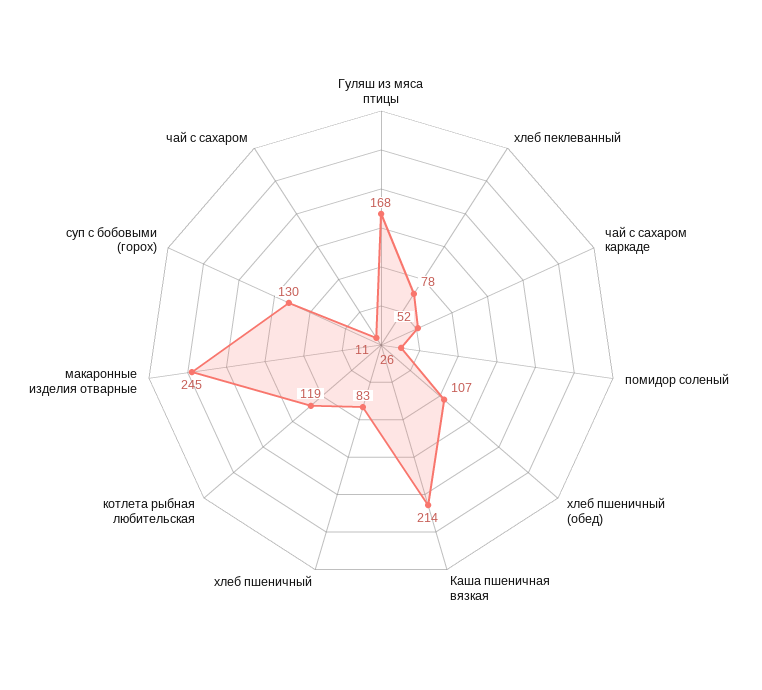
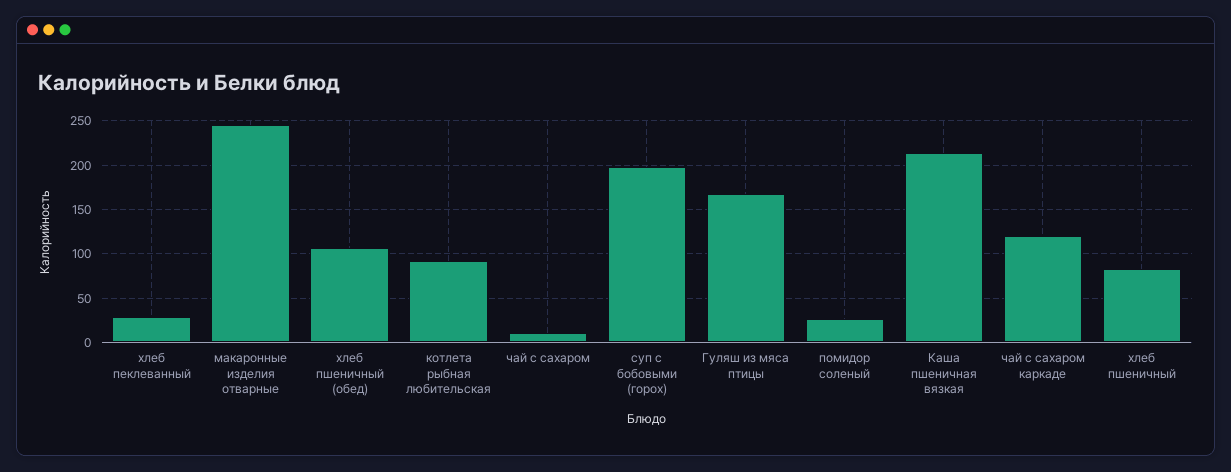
  {
    "Гуляш из мяса птицы": 168,
-   "хлеб пеклеванный": 78,
+   "хлеб пеклеванный": 30,
-   "чай с сахаром каркаде": 52,
+   "чай с сахаром каркаде": 120,
    "помидор соленый": 26,
    "хлеб пшеничный (обед)": 107,
    "Каша пшеничная вязкая": 214,
    "хлеб пшеничный": 83,
-   "котлета рыбная любительская": 119,
+   "котлета рыбная любительская": 90,
    "макаронные изделия отварные": 245,
-   "суп с бобовыми (горох)": 130,
+   "суп с бобовыми (горох)": 200,
    "чай с сахаром": 11
  }

